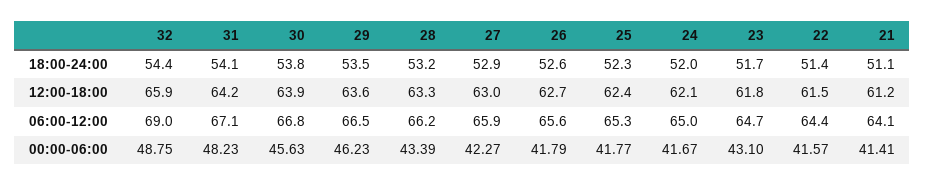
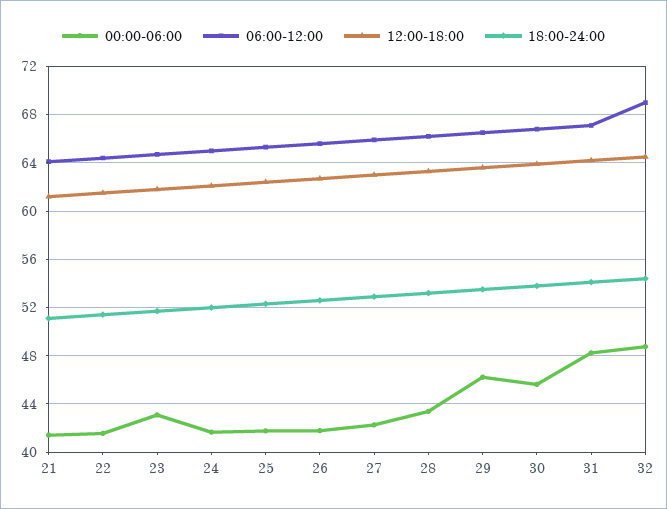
  {
    "18:00-24:00": {
      "32": 54.4,
      "31": 54.1,
      "30": 53.8,
      "29": 53.5,
      "28": 53.2,
      "27": 52.9,
      "26": 52.6,
      "25": 52.3,
      "24": 52,
      "23": 51.7,
      "22": 51.4,
      "21": 51.1
    },
    "12:00-18:00": {
-     "32": 65.9,
+     "32": 64.5,
      "31": 64.2,
      "30": 63.9,
      "29": 63.6,
      "28": 63.3,
      "27": 63,
      "26": 62.7,
      "25": 62.4,
      "24": 62.1,
      "23": 61.8,
      "22": 61.5,
      "21": 61.2
    },
    "06:00-12:00": {
      "32": 69,
      "31": 67.1,
      "30": 66.8,
      "29": 66.5,
      "28": 66.2,
      "27": 65.9,
      "26": 65.6,
      "25": 65.3,
      "24": 65,
      "23": 64.7,
      "22": 64.4,
      "21": 64.1
    },
    "00:00-06:00": {
      "32": 48.75,
      "31": 48.23,
      "30": 45.63,
      "29": 46.23,
      "28": 43.39,
      "27": 42.27,
      "26": 41.79,
      "25": 41.77,
      "24": 41.67,
      "23": 43.1,
      "22": 41.57,
      "21": 41.41
    }
  }

